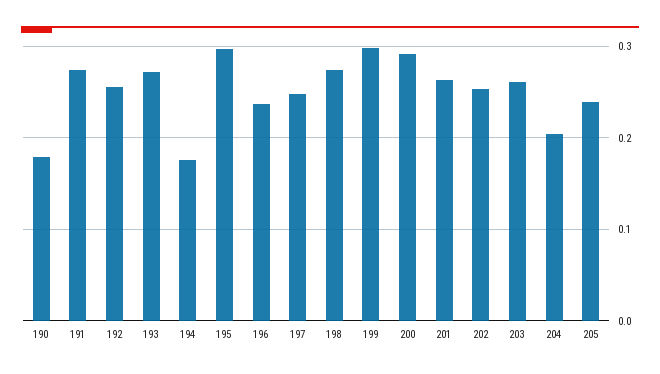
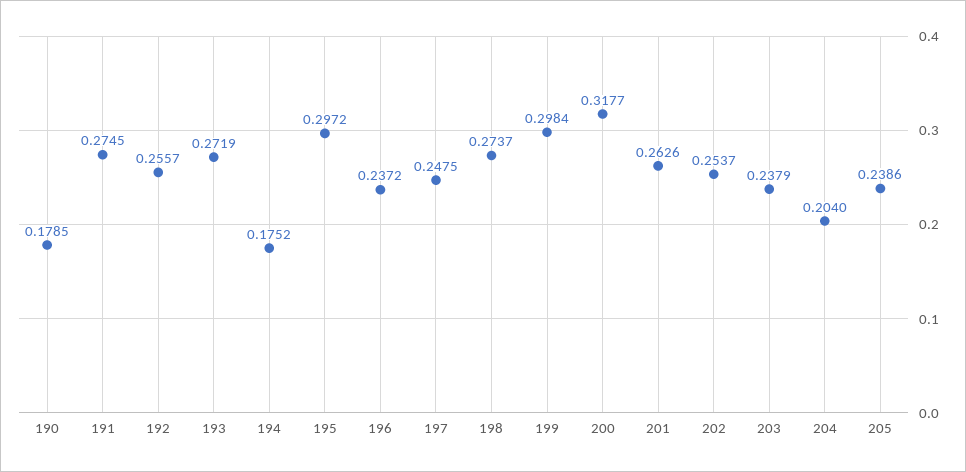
  {
    "190": 0.1785,
    "191": 0.2745,
    "192": 0.2557,
    "193": 0.2719,
    "194": 0.1752,
    "195": 0.2972,
    "196": 0.2372,
    "197": 0.2475,
    "198": 0.2737,
    "199": 0.2984,
-   "200": 0.29,
+   "200": 0.3177,
    "201": 0.2626,
    "202": 0.2537,
-   "203": 0.26,
+   "203": 0.2379,
    "204": 0.204,
    "205": 0.2386
  }

